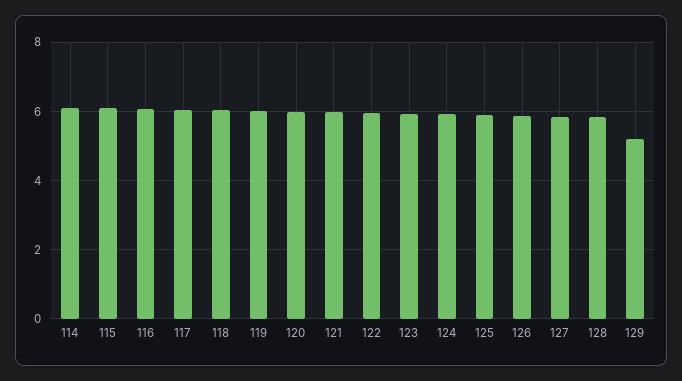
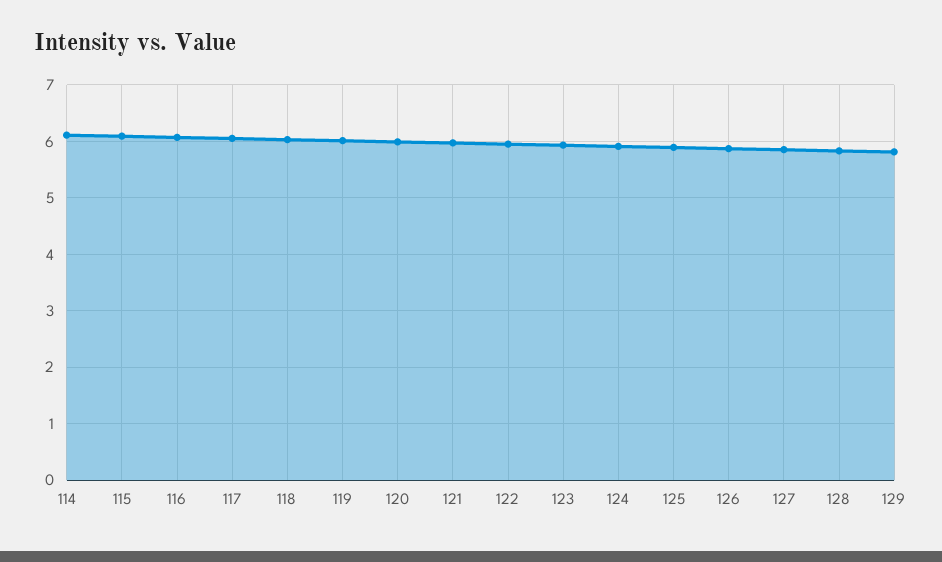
  {
    "114": 6.2,
    "115": 6,
    "116": 6,
    "117": 6,
    "118": 6,
    "119": 6,
    "120": 6,
    "121": 6,
    "122": 6,
    "123": 6,
    "124": 6,
    "125": 5.8,
    "126": 5.8,
    "127": 5.8,
    "128": 5.8,
-   "129": 5.2
+   "129": 5.8
  }

